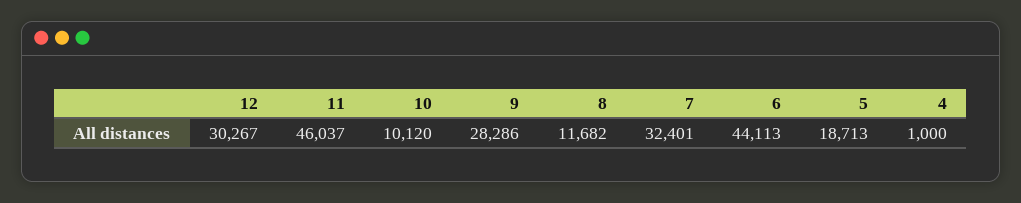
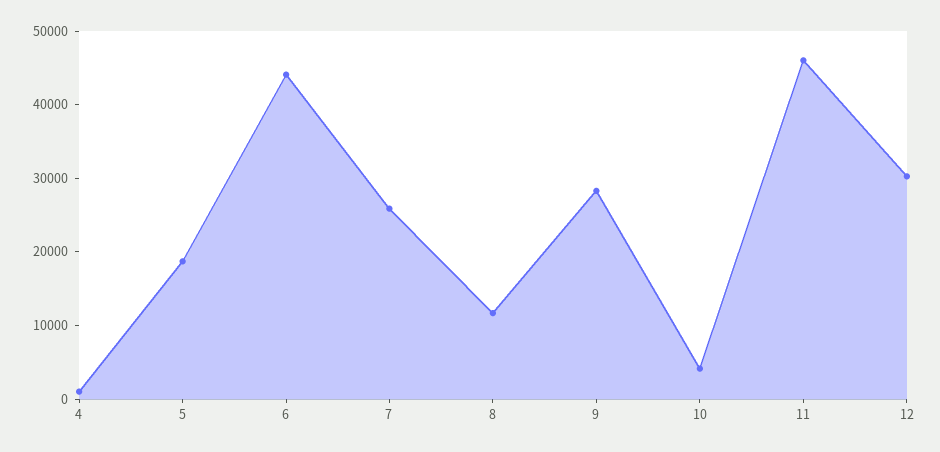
  {
    "12": 30267,
    "11": 46037,
-   "10": 10120,
+   "10": 4000,
    "9": 28286,
    "8": 11682,
-   "7": 32401,
+   "7": 26000,
    "6": 44113,
    "5": 18713,
    "4": 1000
  }

